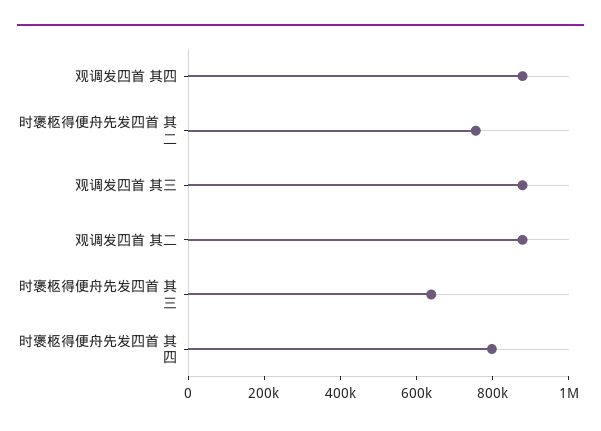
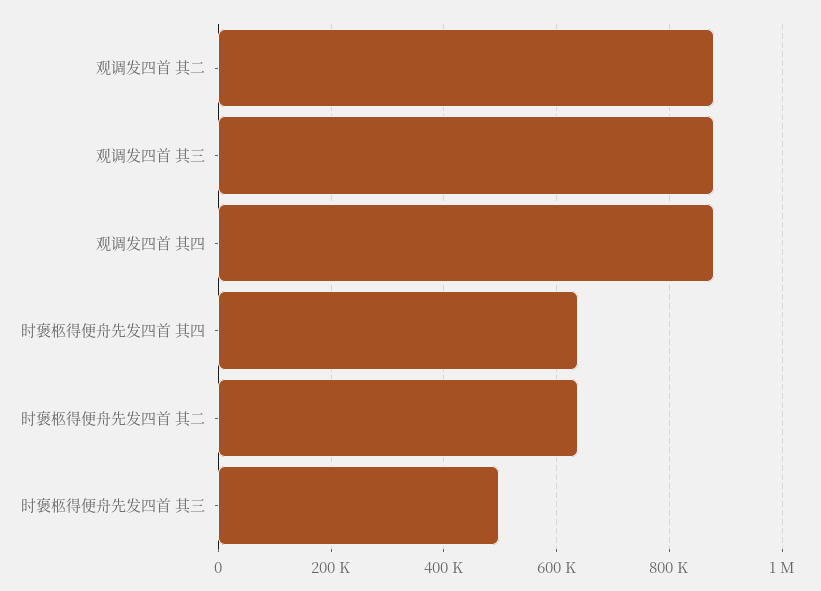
  {
    "观调发四首 其四": 880000,
-   "时褒柩得便舟先发四首 其二": 750000,
+   "时褒柩得便舟先发四首 其二": 640000,
    "观调发四首 其三": 880000,
    "观调发四首 其二": 880000,
-   "时褒柩得便舟先发四首 其三": 650000,
+   "时褒柩得便舟先发四首 其三": 500000,
-   "时褒柩得便舟先发四首 其四": 800000
+   "时褒柩得便舟先发四首 其四": 640000
  }

